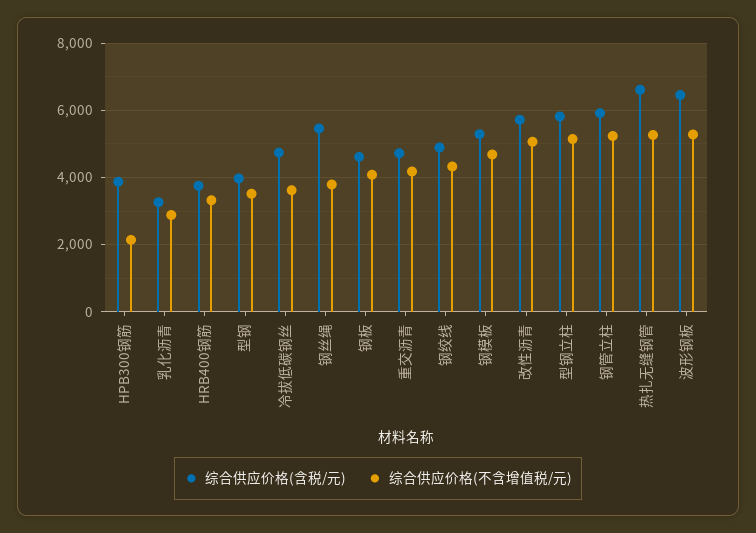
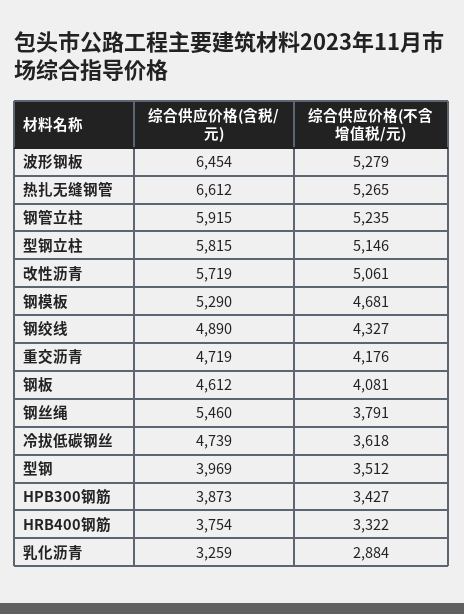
  {
    "综合供应价格(含税/元)": {
      "HPB300钢筋": 3873,
      "乳化沥青": 3259,
      "HRB400钢筋": 3754,
      "型钢": 3969,
      "冷拔低碳钢丝": 4739,
      "钢丝绳": 5460,
      "钢板": 4612,
      "重交沥青": 4719,
      "钢绞线": 4890,
      "钢模板": 5290,
      "改性沥青": 5719,
      "型钢立柱": 5815,
      "钢管立柱": 5915,
      "热扎无缝钢管": 6612,
      "波形钢板": 6454
    },
    "综合供应价格(不含增值税/元)": {
-     "HPB300钢筋": 2200,
+     "HPB300钢筋": 3427,
      "乳化沥青": 2884,
      "HRB400钢筋": 3322,
      "型钢": 3512,
      "冷拔低碳钢丝": 3618,
      "钢丝绳": 3791,
      "钢板": 4081,
      "重交沥青": 4176,
      "钢绞线": 4327,
      "钢模板": 4681,
      "改性沥青": 5061,
      "型钢立柱": 5146,
      "钢管立柱": 5235,
      "热扎无缝钢管": 5265,
      "波形钢板": 5279
    }
  }

